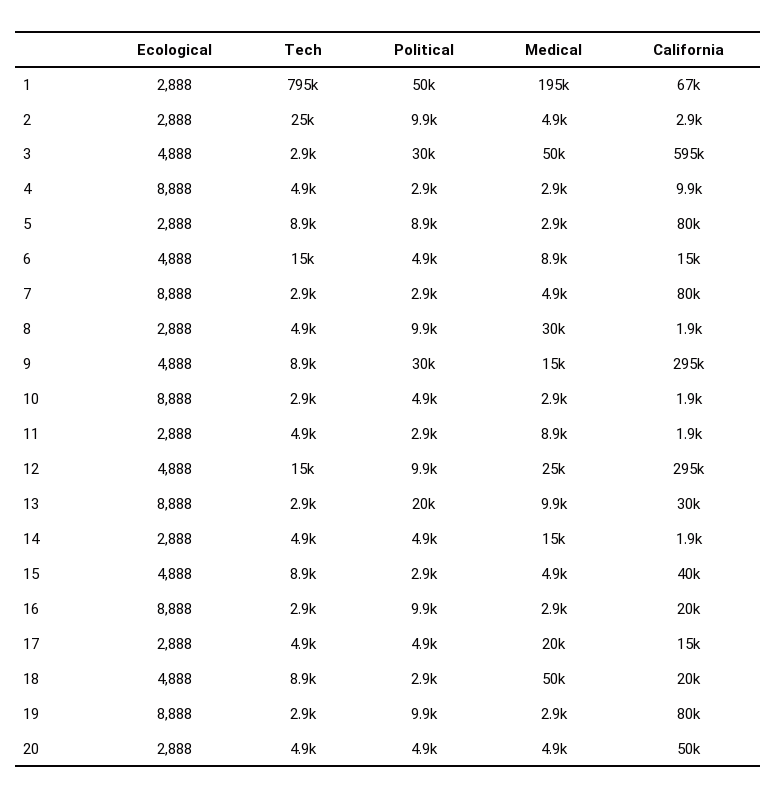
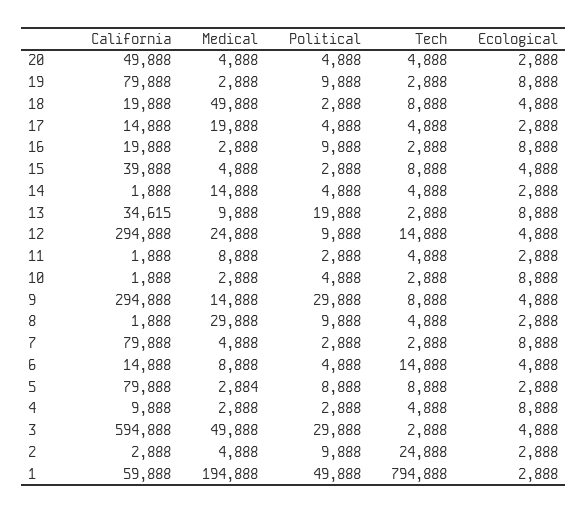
  {
    "Ecological": {
      "1": 2888,
      "2": 2888,
      "3": 4888,
      "4": 8888,
      "5": 2888,
      "6": 4888,
      "7": 8888,
      "8": 2888,
      "9": 4888,
      "10": 8888,
      "11": 2888,
      "12": 4888,
      "13": 8888,
      "14": 2888,
      "15": 4888,
      "16": 8888,
      "17": 2888,
      "18": 4888,
      "19": 8888,
      "20": 2888
    },
    "Tech": {
      "1": 794888,
      "2": 24888,
      "3": 2888,
      "4": 4888,
      "5": 8888,
      "6": 14888,
      "7": 2888,
      "8": 4888,
      "9": 8888,
      "10": 2888,
      "11": 4888,
      "12": 14888,
      "13": 2888,
      "14": 4888,
      "15": 8888,
      "16": 2888,
      "17": 4888,
      "18": 8888,
      "19": 2888,
      "20": 4888
    },
    "Political": {
      "1": 49888,
      "2": 9888,
      "3": 29888,
      "4": 2888,
      "5": 8888,
      "6": 4888,
      "7": 2888,
      "8": 9888,
      "9": 29888,
      "10": 4888,
      "11": 2888,
      "12": 9888,
      "13": 19888,
      "14": 4888,
      "15": 2888,
      "16": 9888,
      "17": 4888,
      "18": 2888,
      "19": 9888,
      "20": 4888
    },
    "Medical": {
      "1": 194888,
      "2": 4888,
      "3": 49888,
      "4": 2888,
      "5": 2884,
      "6": 8888,
      "7": 4888,
      "8": 29888,
      "9": 14888,
      "10": 2888,
      "11": 8888,
      "12": 24888,
      "13": 9888,
      "14": 14888,
      "15": 4888,
      "16": 2888,
      "17": 19888,
      "18": 49888,
      "19": 2888,
      "20": 4888
    },
    "California": {
-     "1": 67000,
+     "1": 59888,
      "2": 2888,
      "3": 594888,
      "4": 9888,
      "5": 79888,
      "6": 14888,
      "7": 79888,
      "8": 1888,
      "9": 294888,
      "10": 1888,
      "11": 1888,
      "12": 294888,
-     "13": 30000,
+     "13": 34615,
      "14": 1888,
      "15": 39888,
      "16": 19888,
      "17": 14888,
      "18": 19888,
      "19": 79888,
      "20": 49888
    }
  }

